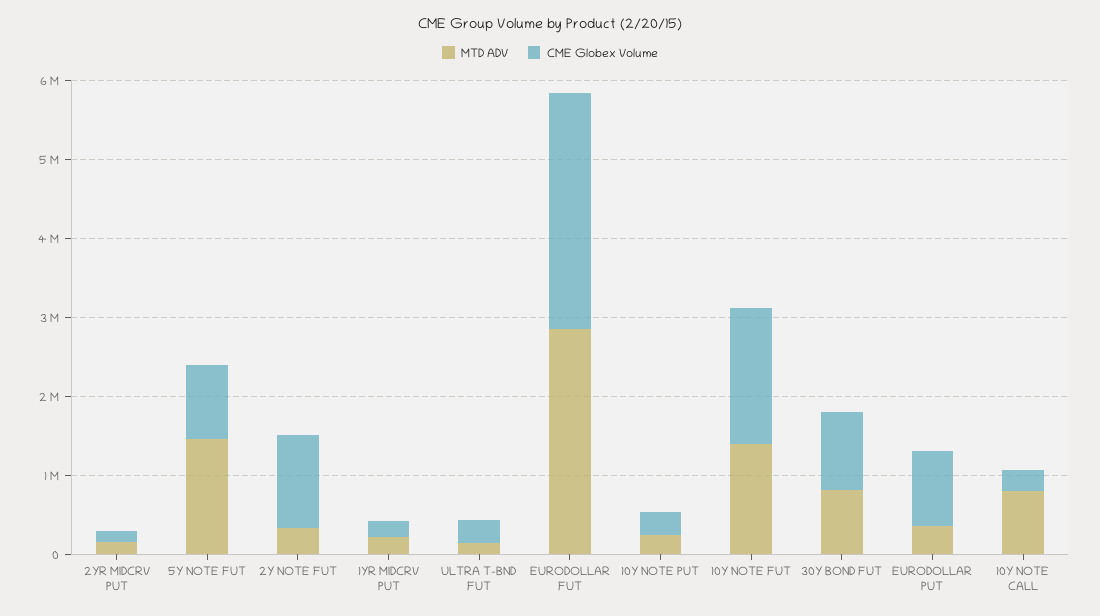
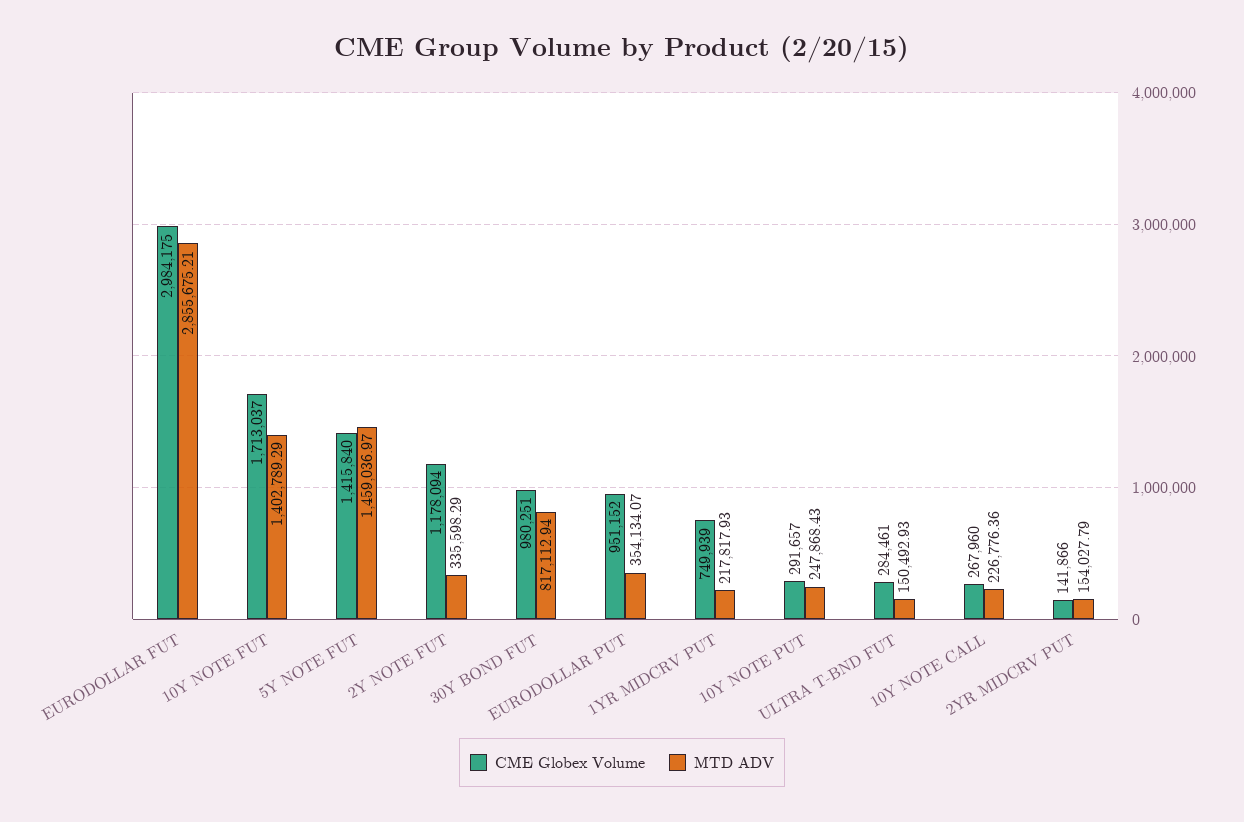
  {
    "MTD ADV": {
      "2YR MIDCRV PUT": 154027.79,
      "5Y NOTE FUT": 1459036.97,
      "2Y NOTE FUT": 335598.29,
      "1YR MIDCRV PUT": 217817.93,
      "ULTRA T-BND FUT": 150492.93,
      "EURODOLLAR FUT": 2855675.21,
      "10Y NOTE PUT": 247868.43,
      "10Y NOTE FUT": 1402789.29,
      "30Y BOND FUT": 817112.94,
      "EURODOLLAR PUT": 354134.07,
-     "10Y NOTE CALL": 800000
+     "10Y NOTE CALL": 226776.36
    },
    "CME Globex Volume": {
      "2YR MIDCRV PUT": 141866,
-     "5Y NOTE FUT": 1000000,
+     "5Y NOTE FUT": 1415840,
      "2Y NOTE FUT": 1178094,
-     "1YR MIDCRV PUT": 200000,
+     "1YR MIDCRV PUT": 749939,
      "ULTRA T-BND FUT": 284461,
      "EURODOLLAR FUT": 2984175,
      "10Y NOTE PUT": 291657,
      "10Y NOTE FUT": 1713037,
      "30Y BOND FUT": 980251,
      "EURODOLLAR PUT": 951152,
      "10Y NOTE CALL": 267960
    }
  }

